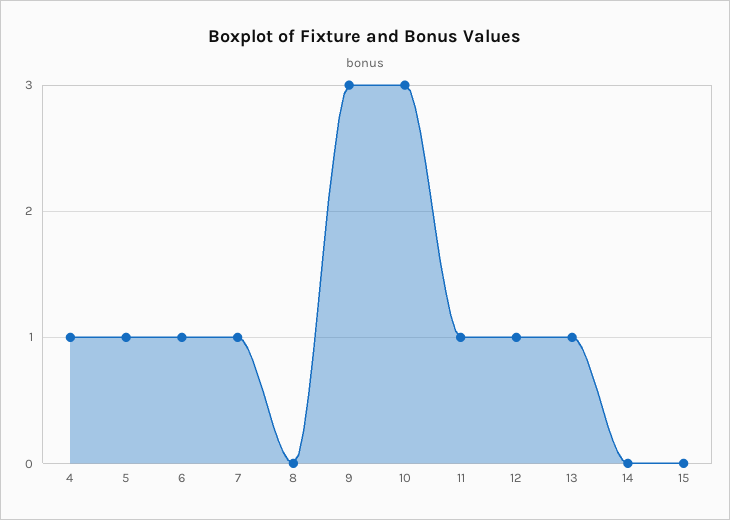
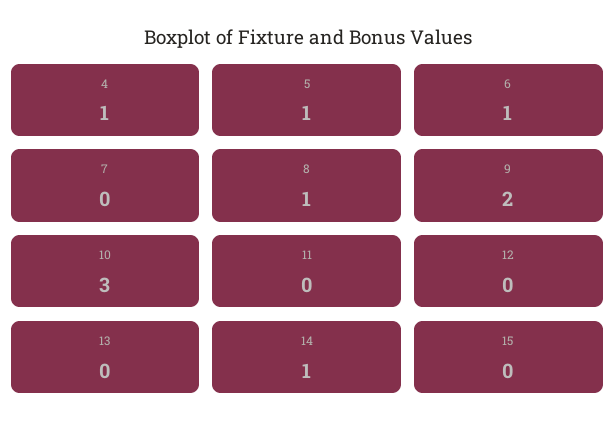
  {
    "4": 1,
    "5": 1,
    "6": 1,
-   "7": 1,
+   "7": 0,
-   "8": 0,
+   "8": 1,
-   "9": 3,
+   "9": 2,
    "10": 3,
-   "11": 1,
+   "11": 0,
-   "12": 1,
+   "12": 0,
-   "13": 1,
+   "13": 0,
-   "14": 0,
+   "14": 1,
    "15": 0
  }

